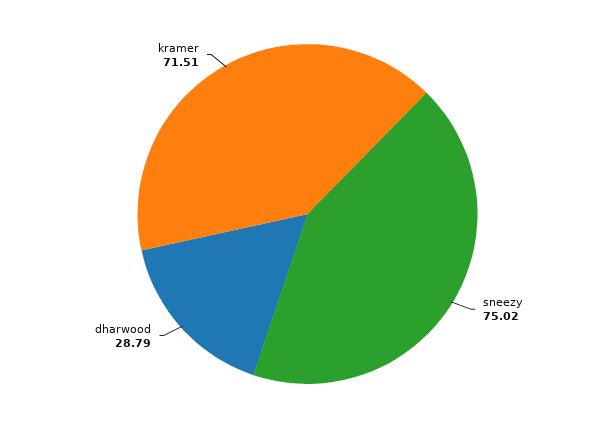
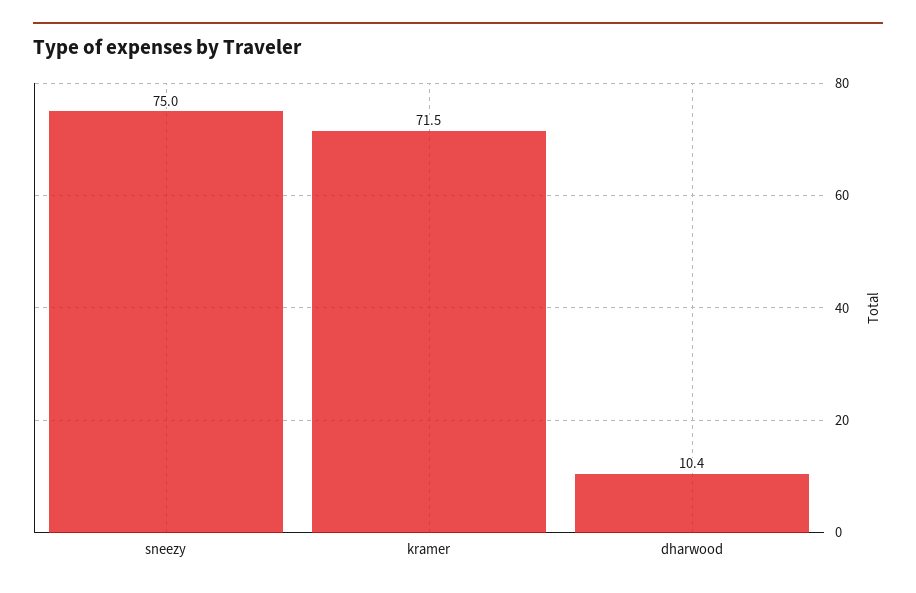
  {
    "sneezy": 75.02,
-   "dharwood": 28.79,
+   "dharwood": 10.4,
    "kramer": 71.51
  }

